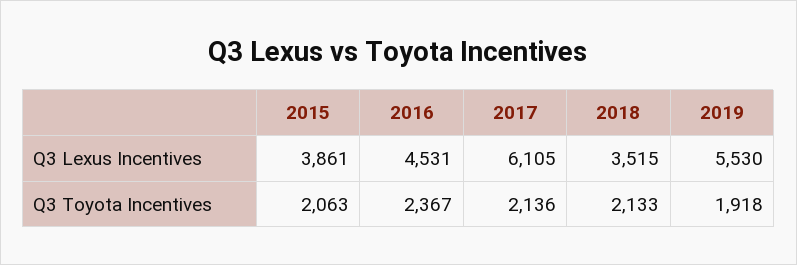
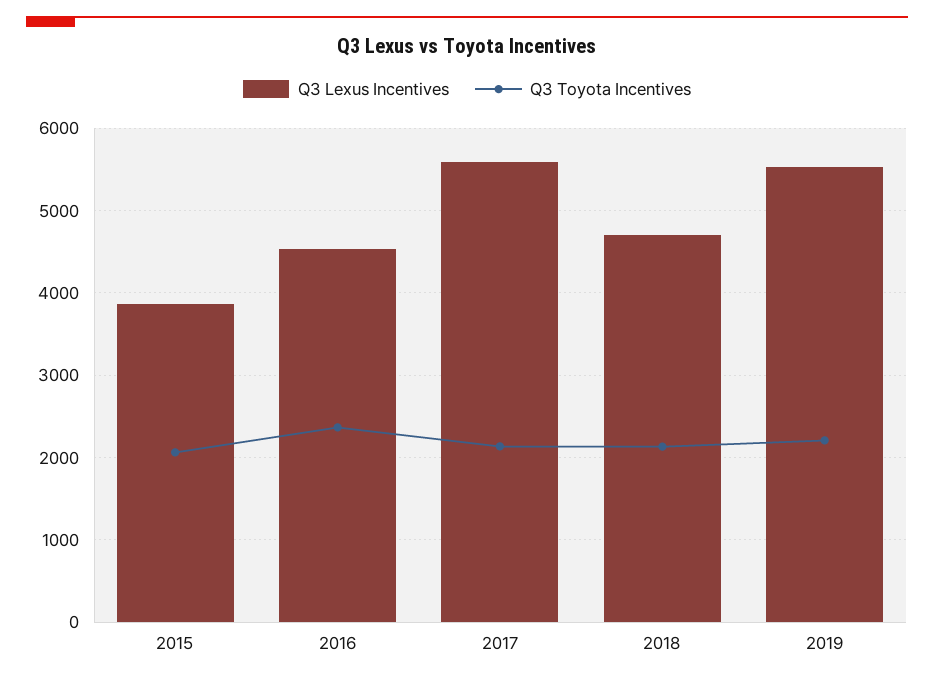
  {
    "Q3 Lexus Incentives": {
      "2015": 3861,
      "2016": 4531,
-     "2017": 6105,
+     "2017": 5600,
-     "2018": 3515,
+     "2018": 4700,
      "2019": 5530
    },
    "Q3 Toyota Incentives": {
      "2015": 2063,
      "2016": 2367,
      "2017": 2136,
      "2018": 2133,
-     "2019": 1918
+     "2019": 2200
    }
  }

